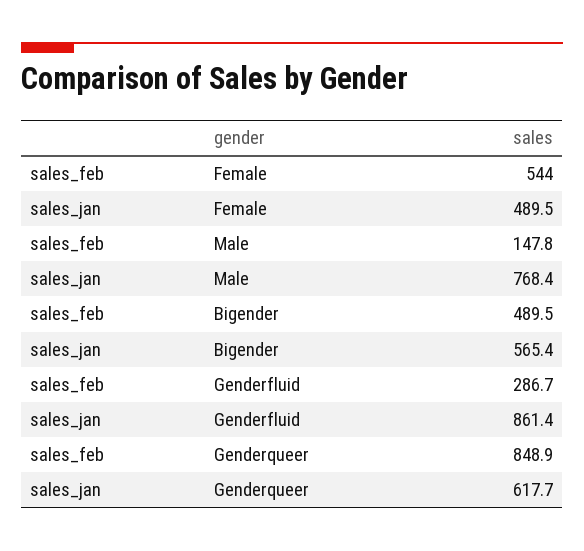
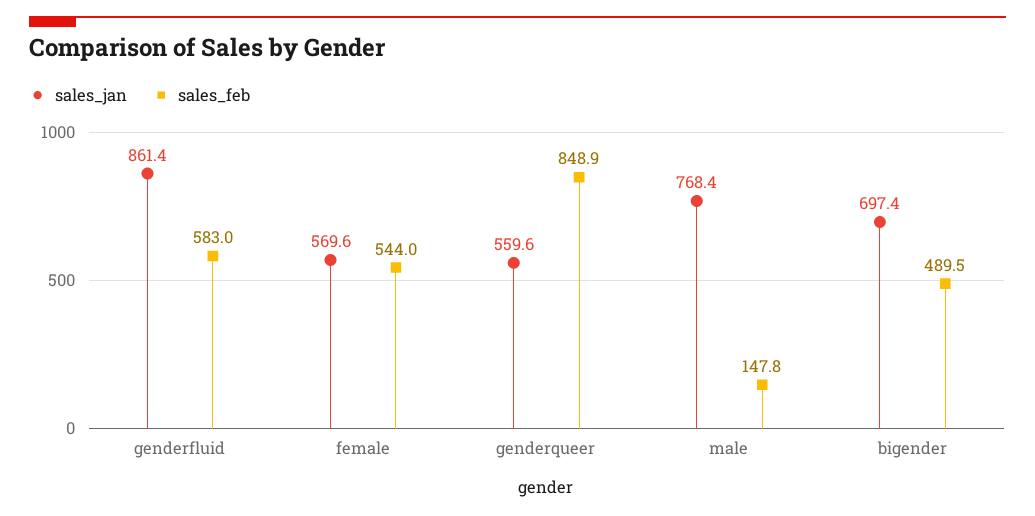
  {
    "sales_feb": {
      "Female": 544,
      "Male": 147.8,
      "Bigender": 489.5,
-     "Genderfluid": 286.7,
+     "Genderfluid": 583,
      "Genderqueer": 848.9
    },
    "sales_jan": {
-     "Female": 489.5,
+     "Female": 569.6,
      "Male": 768.4,
-     "Bigender": 565.4,
+     "Bigender": 697.4,
      "Genderfluid": 861.4,
-     "Genderqueer": 617.7
+     "Genderqueer": 559.6
    }
  }

